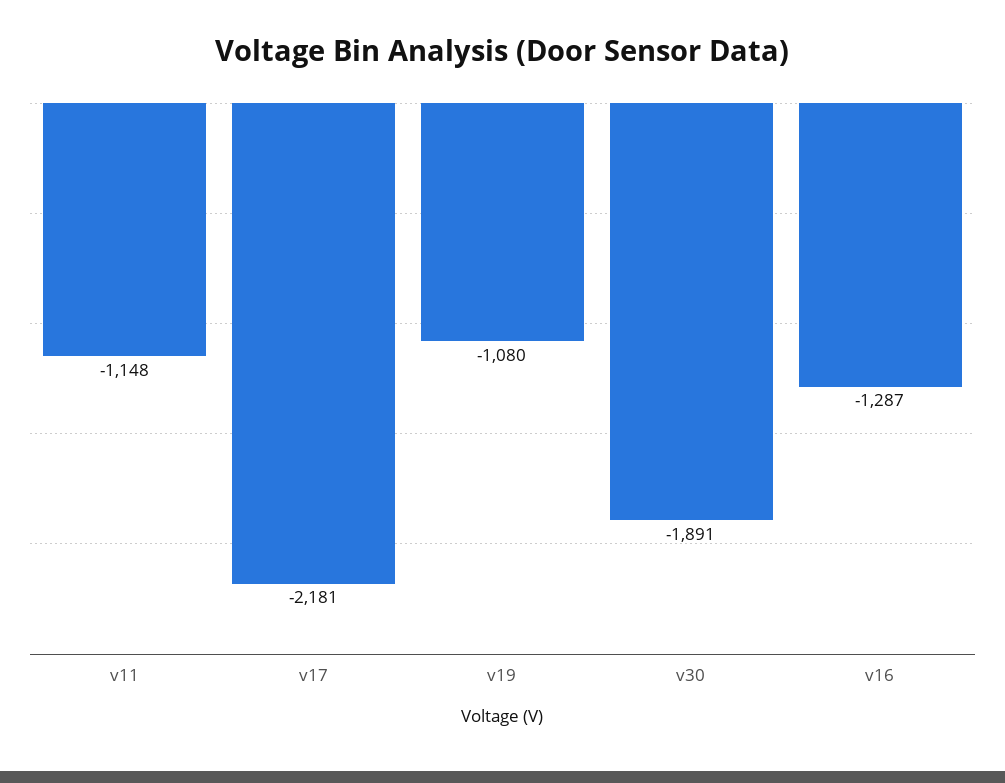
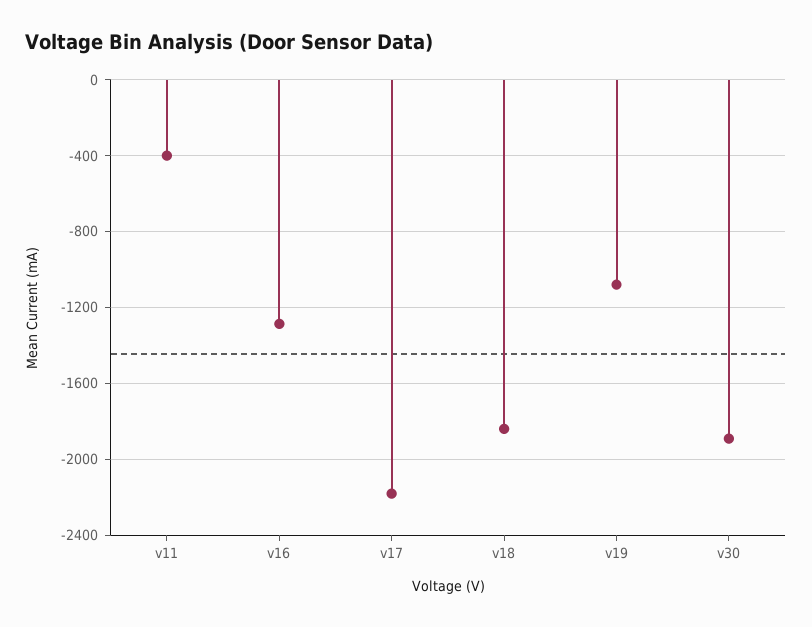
  {
-   "v11": -1148,
+   "v11": -400,
    "v17": -2181,
    "v19": -1080,
    "v30": -1891,
-   "v16": -1287
+   "v16": -1287,
+   "v18": -1850
  }

